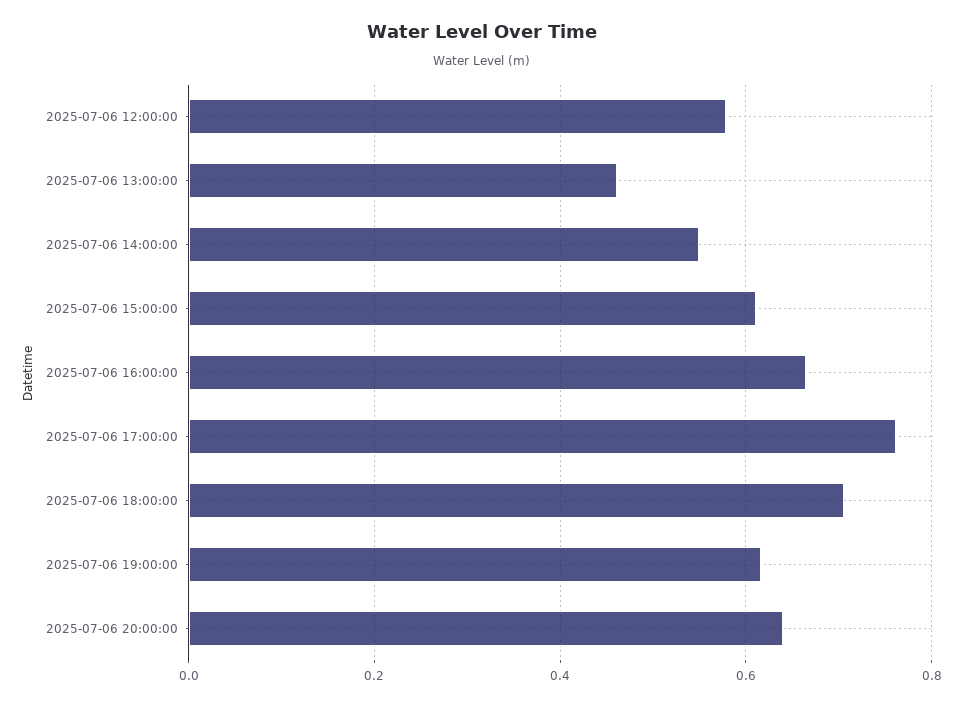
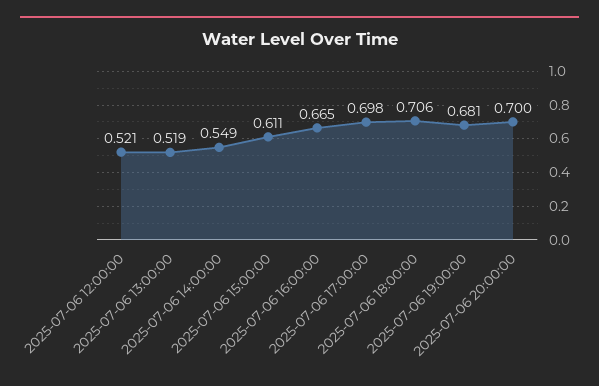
  {
-   "2025-07-06 12:00:00": 0.58,
+   "2025-07-06 12:00:00": 0.521,
-   "2025-07-06 13:00:00": 0.46,
+   "2025-07-06 13:00:00": 0.519,
    "2025-07-06 14:00:00": 0.549,
    "2025-07-06 15:00:00": 0.611,
    "2025-07-06 16:00:00": 0.665,
-   "2025-07-06 17:00:00": 0.76,
+   "2025-07-06 17:00:00": 0.698,
    "2025-07-06 18:00:00": 0.706,
-   "2025-07-06 19:00:00": 0.62,
+   "2025-07-06 19:00:00": 0.681,
-   "2025-07-06 20:00:00": 0.64
+   "2025-07-06 20:00:00": 0.7
  }

